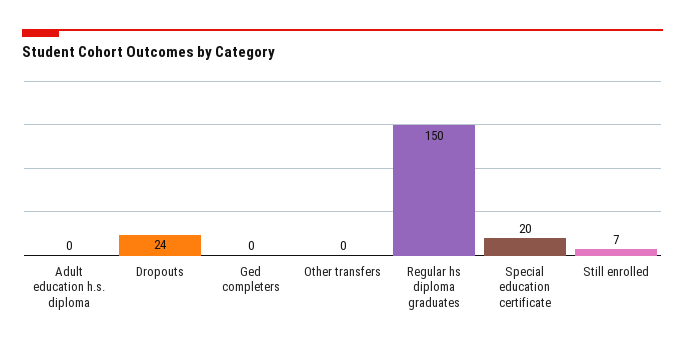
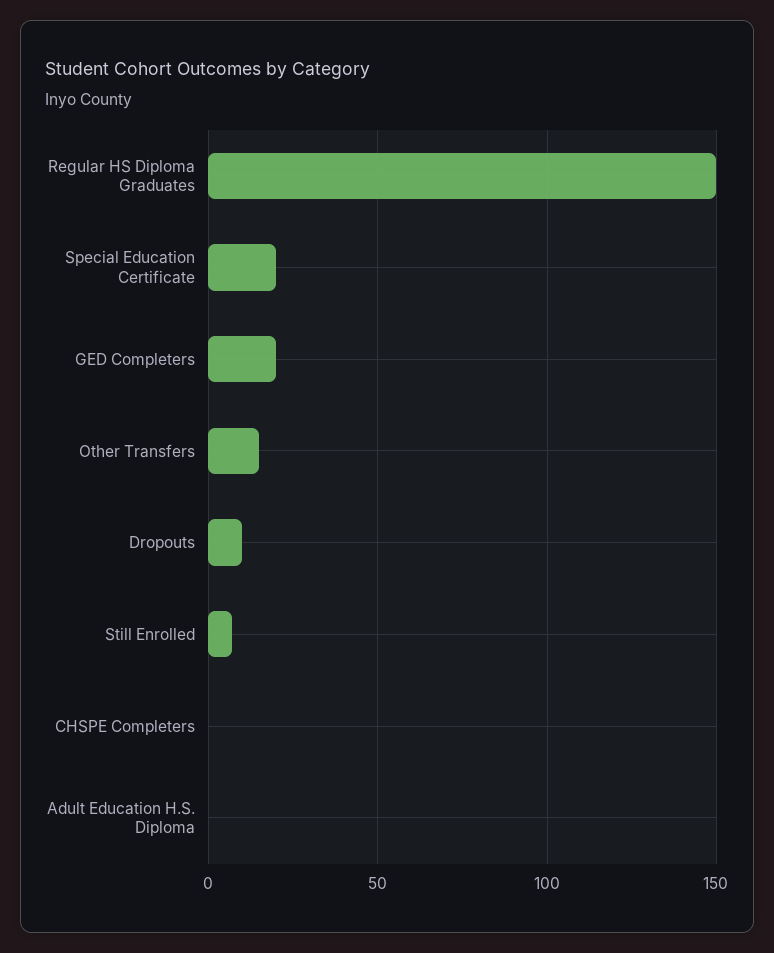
  {
    "Adult education h.s. diploma": 0,
-   "Dropouts": 24,
+   "Dropouts": 10,
-   "Ged completers": 0,
+   "Ged completers": 20,
-   "Other transfers": 0,
+   "Other transfers": 15,
    "Regular hs diploma graduates": 150,
    "Special education certificate": 20,
-   "Still enrolled": 7
+   "Still enrolled": 7,
+   "CHSPE Completers": 0
  }

